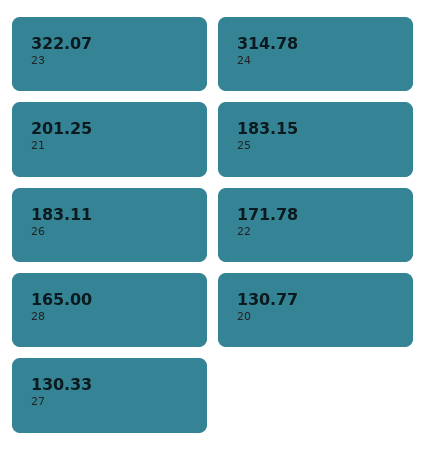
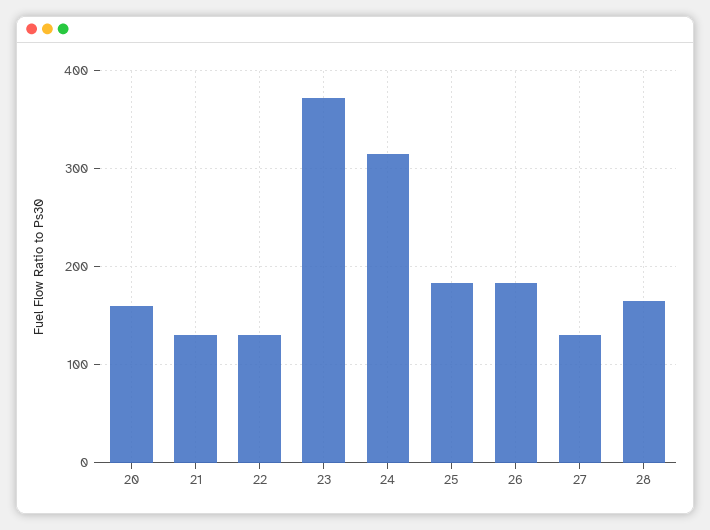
  {
-   "23": 322.07,
+   "23": 370,
    "24": 314.78,
-   "21": 201.25,
+   "21": 130,
    "25": 183.15,
    "26": 183.11,
-   "22": 171.78,
+   "22": 130,
    "28": 165,
-   "20": 130.77,
+   "20": 160,
    "27": 130.33
  }

